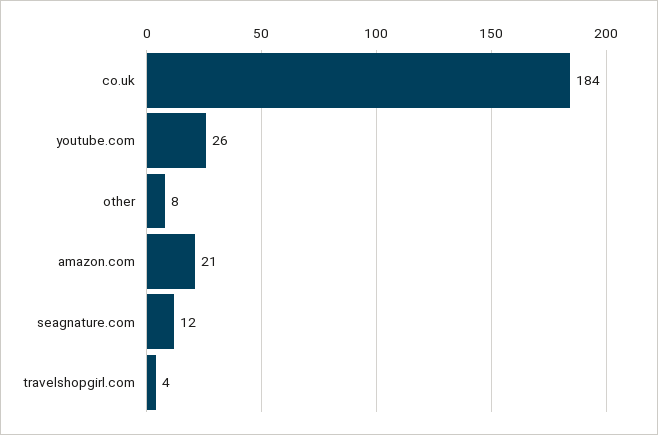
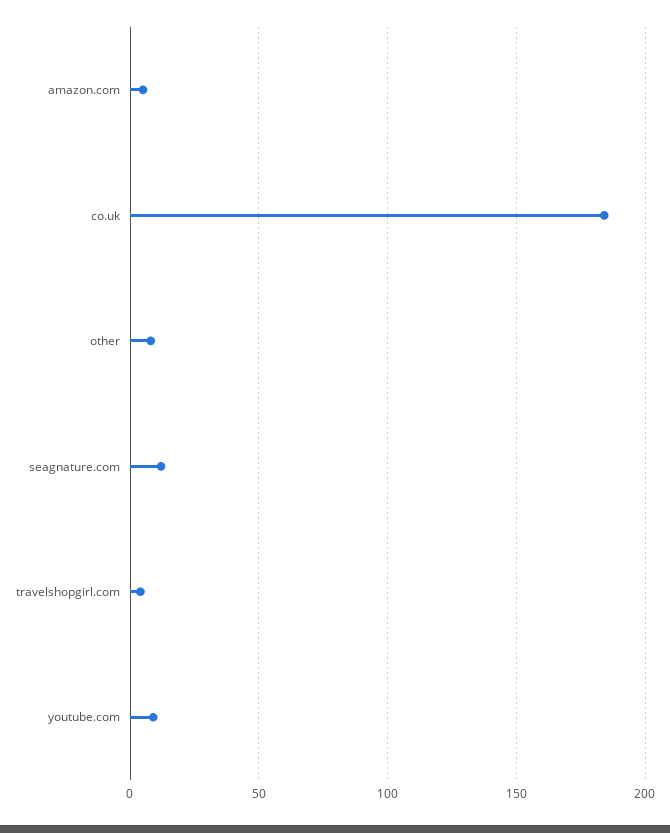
  {
    "co.uk": 184,
-   "youtube.com": 26,
+   "youtube.com": 10,
    "other": 8,
-   "amazon.com": 21,
+   "amazon.com": 5,
    "seagnature.com": 12,
    "travelshopgirl.com": 4
  }

